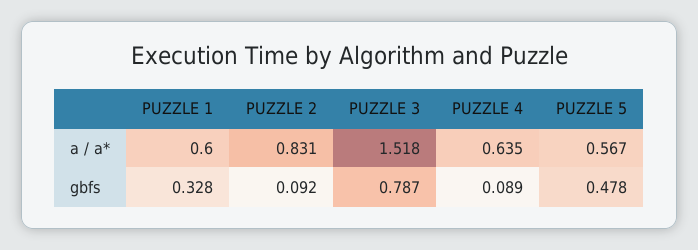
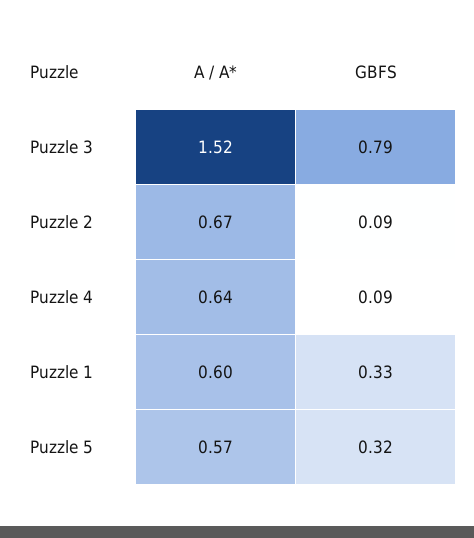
  {
    "PUZZLE 1": {
      "a / a*": 0.6,
      "gbfs": 0.328
    },
    "PUZZLE 2": {
-     "a / a*": 0.831,
+     "a / a*": 0.67,
      "gbfs": 0.092
    },
    "PUZZLE 3": {
      "a / a*": 1.518,
      "gbfs": 0.787
    },
    "PUZZLE 4": {
      "a / a*": 0.635,
      "gbfs": 0.089
    },
    "PUZZLE 5": {
      "a / a*": 0.567,
-     "gbfs": 0.478
+     "gbfs": 0.32
    }
  }

